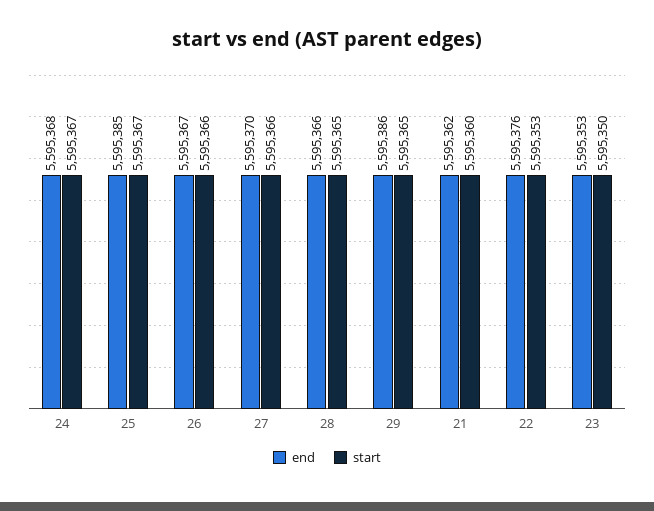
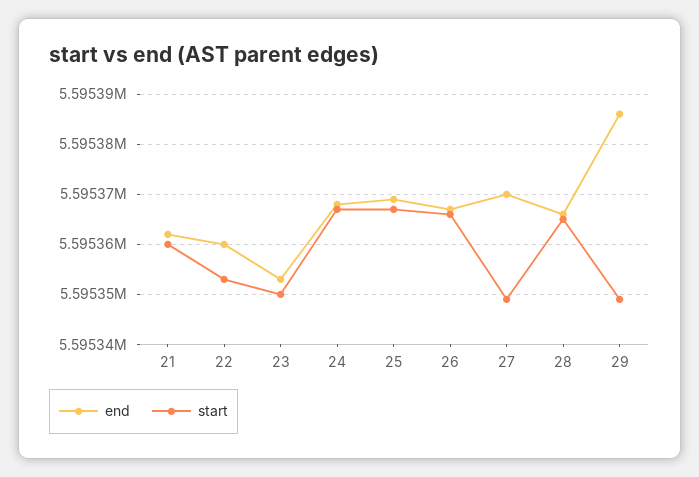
  {
    "end": {
      "24": 5595368,
-     "25": 5595385,
+     "25": 5595370,
      "26": 5595367,
      "27": 5595370,
      "28": 5595366,
      "29": 5595386,
      "21": 5595362,
-     "22": 5595376,
+     "22": 5595360,
      "23": 5595353
    },
    "start": {
      "24": 5595367,
      "25": 5595367,
      "26": 5595366,
-     "27": 5595366,
+     "27": 5595350,
      "28": 5595365,
-     "29": 5595365,
+     "29": 5595350,
      "21": 5595360,
      "22": 5595353,
      "23": 5595350
    }
  }

